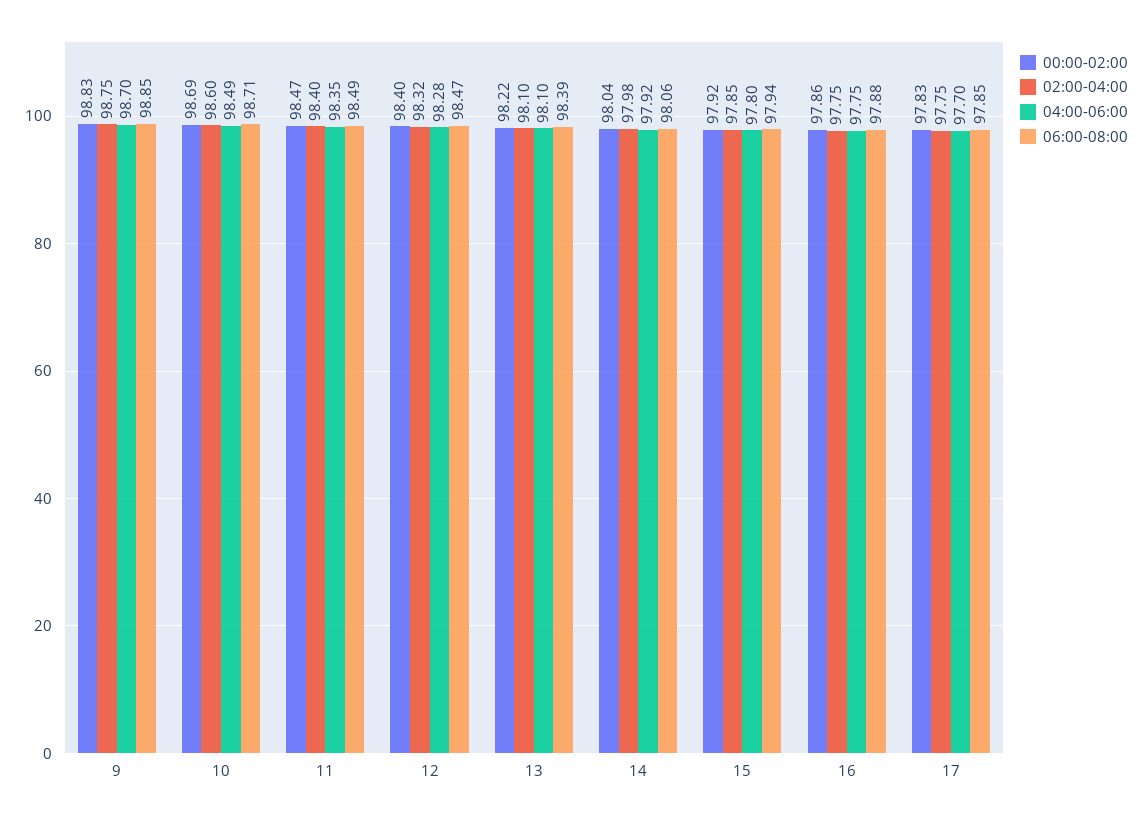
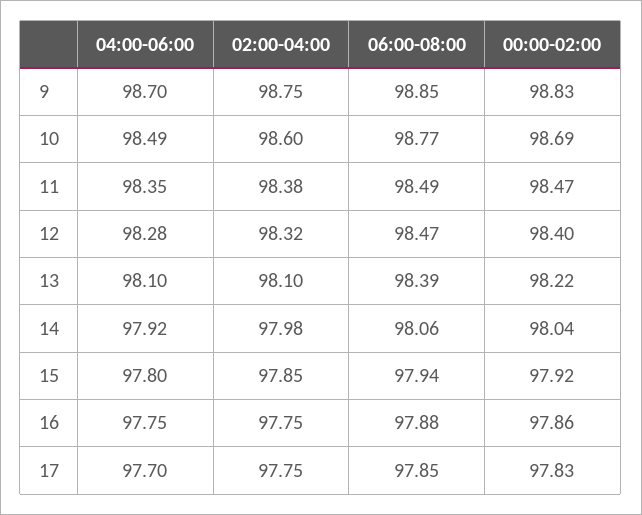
  {
    "00:00-02:00": {
      "9": 98.83,
      "10": 98.69,
      "11": 98.47,
      "12": 98.4,
      "13": 98.22,
      "14": 98.04,
      "15": 97.92,
      "16": 97.86,
      "17": 97.83
    },
    "02:00-04:00": {
      "9": 98.75,
      "10": 98.6,
-     "11": 98.4,
+     "11": 98.38,
      "12": 98.32,
      "13": 98.1,
      "14": 97.98,
      "15": 97.85,
      "16": 97.75,
      "17": 97.75
    },
    "04:00-06:00": {
      "9": 98.7,
      "10": 98.49,
      "11": 98.35,
      "12": 98.28,
      "13": 98.1,
      "14": 97.92,
      "15": 97.8,
      "16": 97.75,
      "17": 97.7
    },
    "06:00-08:00": {
      "9": 98.85,
-     "10": 98.71,
+     "10": 98.77,
      "11": 98.49,
      "12": 98.47,
      "13": 98.39,
      "14": 98.06,
      "15": 97.94,
      "16": 97.88,
      "17": 97.85
    }
  }

